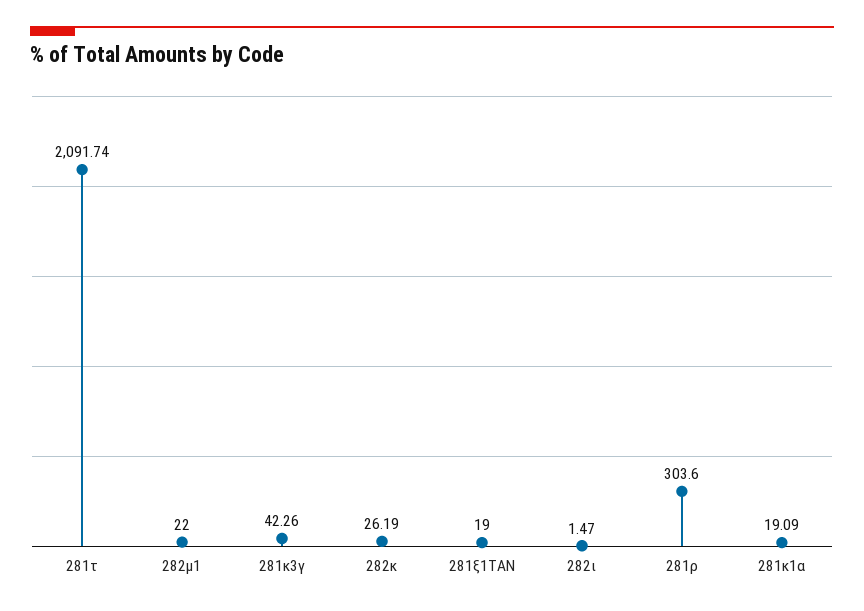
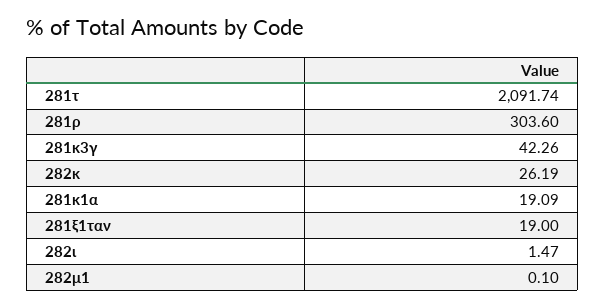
  {
    "281τ": 2091.74,
-   "282μ1": 22,
+   "282μ1": 0.1,
    "281κ3γ": 42.26,
    "282κ": 26.19,
    "281ξ1ΤΑΝ": 19,
    "282ι": 1.47,
    "281ρ": 303.6,
    "281κ1α": 19.09
  }

